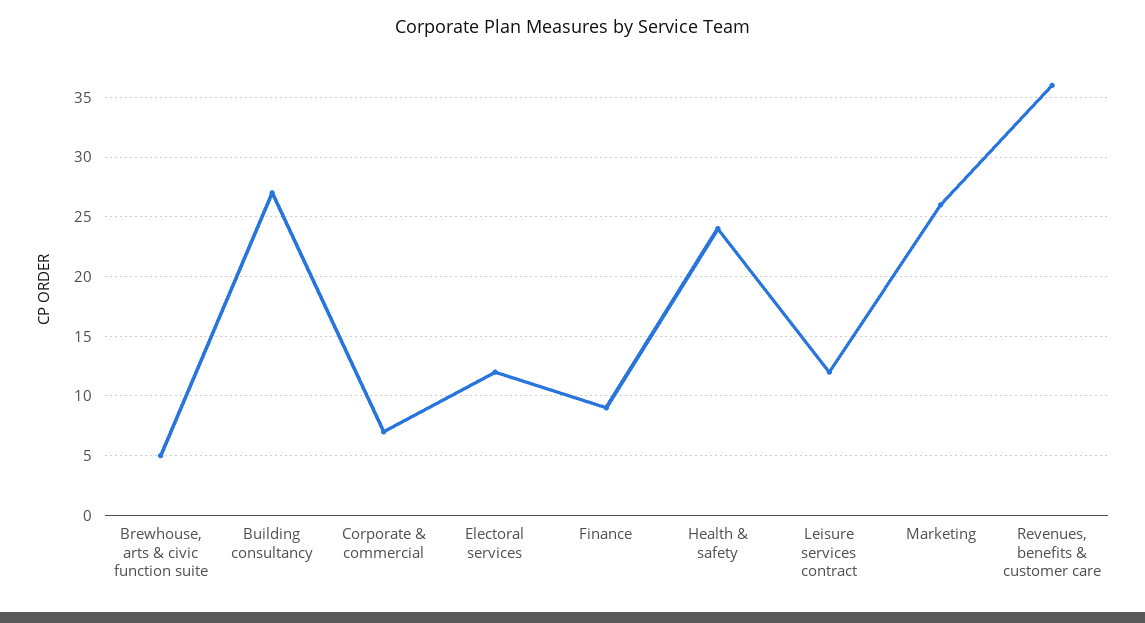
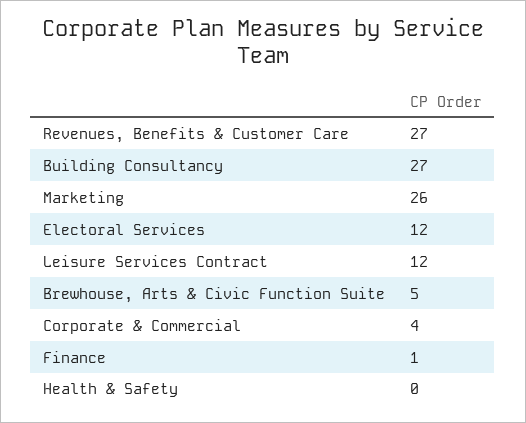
  {
    "Brewhouse, arts & civic function suite": 5,
    "Building consultancy": 27,
-   "Corporate & commercial": 7,
+   "Corporate & commercial": 4,
    "Electoral services": 12,
-   "Finance": 9,
+   "Finance": 1,
-   "Health & safety": 24,
+   "Health & safety": 0,
    "Leisure services contract": 12,
    "Marketing": 26,
-   "Revenues, benefits & customer care": 36
+   "Revenues, benefits & customer care": 27
  }

